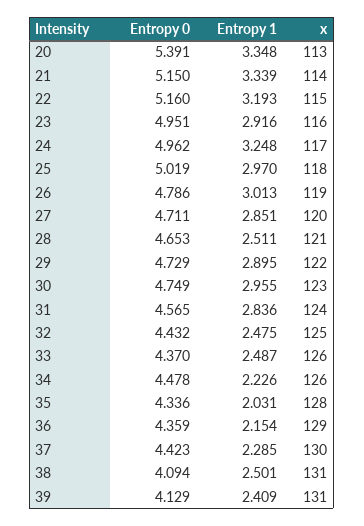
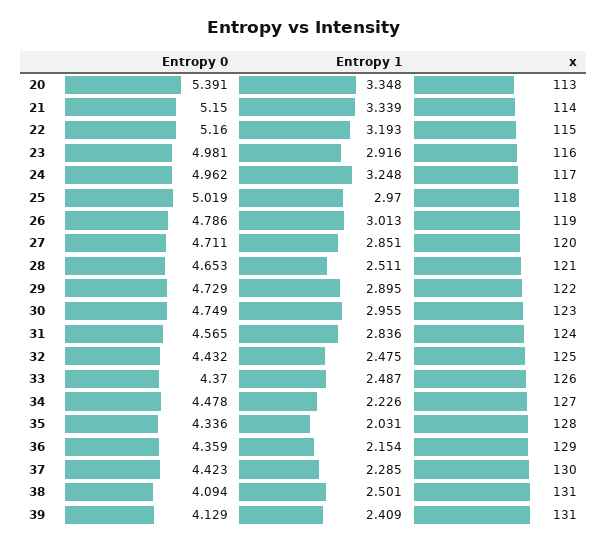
  {
    "Entropy 0": {
      "20": 5.391,
      "21": 5.15,
      "22": 5.16,
-     "23": 4.951,
+     "23": 4.981,
      "24": 4.962,
      "25": 5.019,
      "26": 4.786,
      "27": 4.711,
      "28": 4.653,
      "29": 4.729,
      "30": 4.749,
      "31": 4.565,
      "32": 4.432,
      "33": 4.37,
      "34": 4.478,
      "35": 4.336,
      "36": 4.359,
      "37": 4.423,
      "38": 4.094,
      "39": 4.129
    },
    "Entropy 1": {
      "20": 3.348,
      "21": 3.339,
      "22": 3.193,
      "23": 2.916,
      "24": 3.248,
      "25": 2.97,
      "26": 3.013,
      "27": 2.851,
      "28": 2.511,
      "29": 2.895,
      "30": 2.955,
      "31": 2.836,
      "32": 2.475,
      "33": 2.487,
      "34": 2.226,
      "35": 2.031,
      "36": 2.154,
      "37": 2.285,
      "38": 2.501,
      "39": 2.409
    },
    "x": {
      "20": 113,
      "21": 114,
      "22": 115,
      "23": 116,
      "24": 117,
      "25": 118,
      "26": 119,
      "27": 120,
      "28": 121,
      "29": 122,
      "30": 123,
      "31": 124,
      "32": 125,
      "33": 126,
-     "34": 126,
+     "34": 127,
      "35": 128,
      "36": 129,
      "37": 130,
      "38": 131,
      "39": 131
    }
  }

